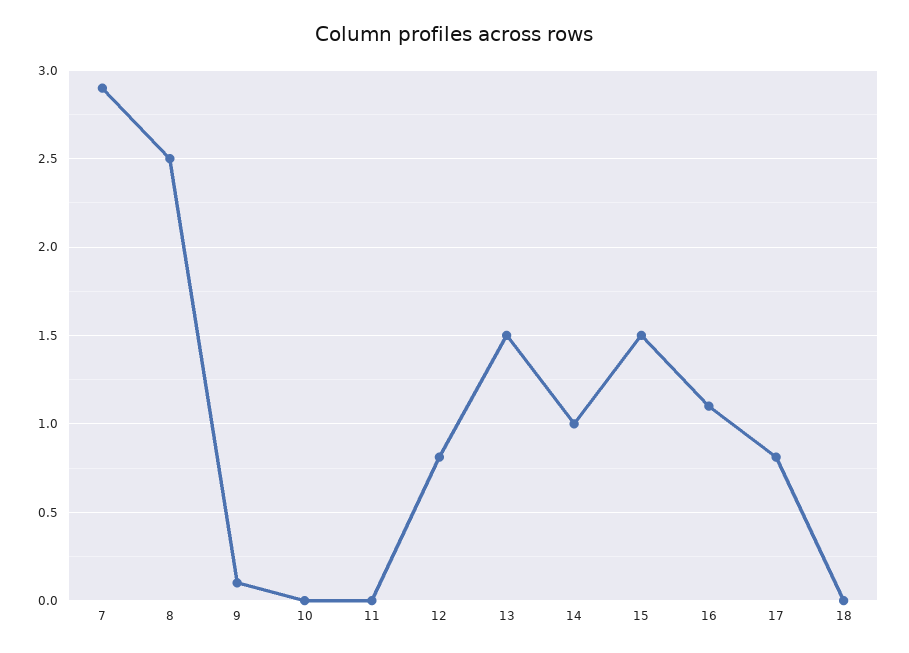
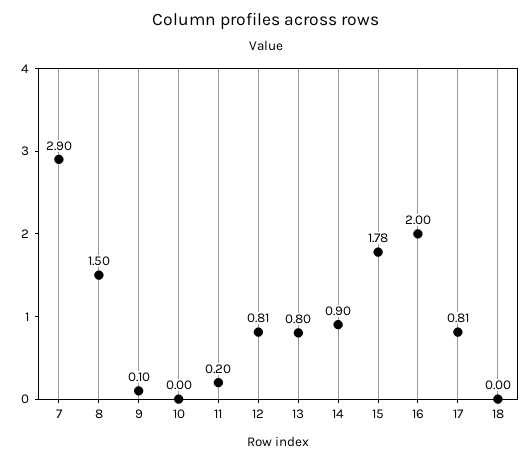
  {
    "7": 2.9,
-   "8": 2.5,
+   "8": 1.5,
    "9": 0.1,
    "10": 0,
-   "11": 0,
+   "11": 0.2,
    "12": 0.81,
-   "13": 1.5,
+   "13": 0.8,
-   "14": 1,
+   "14": 0.9,
-   "15": 1.5,
+   "15": 1.78,
-   "16": 1.1,
+   "16": 2,
    "17": 0.81,
    "18": 0
  }

